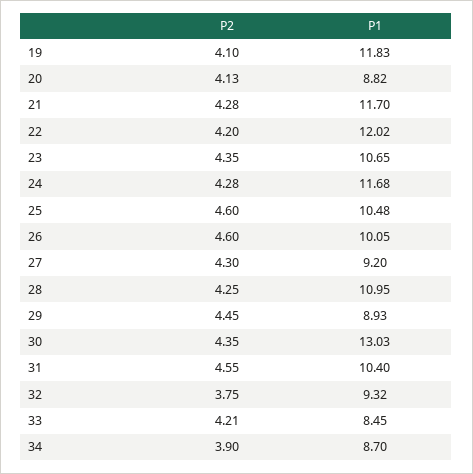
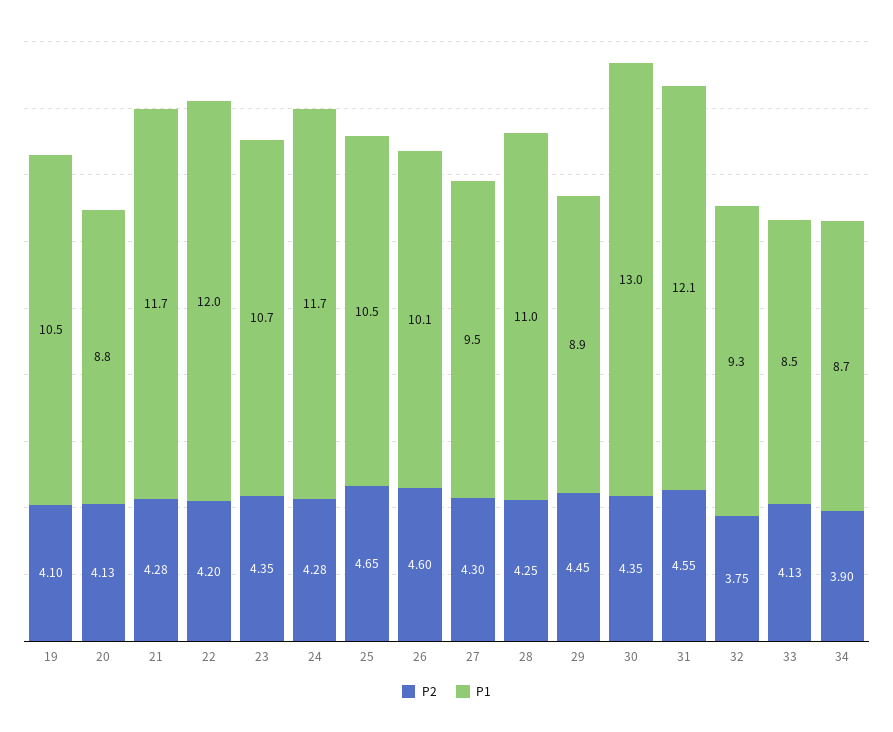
  {
    "P2": {
      "19": 4.1,
      "20": 4.13,
      "21": 4.28,
      "22": 4.2,
      "23": 4.35,
      "24": 4.28,
-     "25": 4.6,
+     "25": 4.65,
      "26": 4.6,
      "27": 4.3,
      "28": 4.25,
      "29": 4.45,
      "30": 4.35,
      "31": 4.55,
      "32": 3.75,
-     "33": 4.21,
+     "33": 4.13,
      "34": 3.9
    },
    "P1": {
-     "19": 11.83,
+     "19": 10.5,
      "20": 8.82,
      "21": 11.7,
      "22": 12.02,
      "23": 10.65,
      "24": 11.68,
      "25": 10.48,
      "26": 10.05,
-     "27": 9.2,
+     "27": 9.5,
      "28": 10.95,
      "29": 8.93,
      "30": 13.03,
-     "31": 10.4,
+     "31": 12.1,
      "32": 9.32,
      "33": 8.45,
      "34": 8.7
    }
  }

